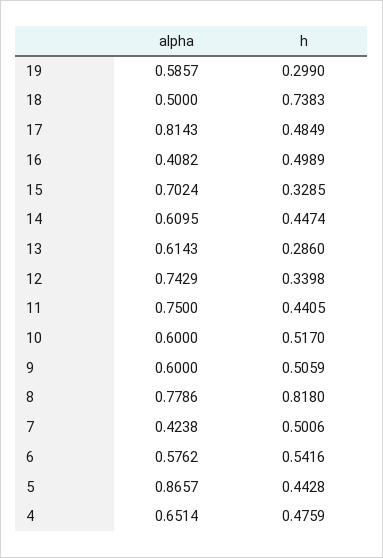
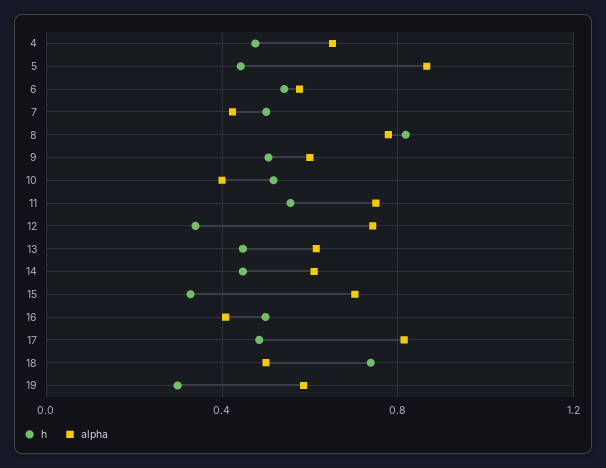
  {
    "alpha": {
      "19": 0.5857,
      "18": 0.5,
      "17": 0.8143,
      "16": 0.4082,
      "15": 0.7024,
      "14": 0.6095,
      "13": 0.6143,
      "12": 0.7429,
      "11": 0.75,
-     "10": 0.6,
+     "10": 0.4,
      "9": 0.6,
      "8": 0.7786,
      "7": 0.4238,
      "6": 0.5762,
      "5": 0.8657,
      "4": 0.6514
    },
    "h": {
      "19": 0.299,
      "18": 0.7383,
      "17": 0.4849,
      "16": 0.4989,
      "15": 0.3285,
      "14": 0.4474,
-     "13": 0.286,
+     "13": 0.45,
      "12": 0.3398,
-     "11": 0.4405,
+     "11": 0.55,
      "10": 0.517,
      "9": 0.5059,
      "8": 0.818,
      "7": 0.5006,
      "6": 0.5416,
      "5": 0.4428,
      "4": 0.4759
    }
  }

